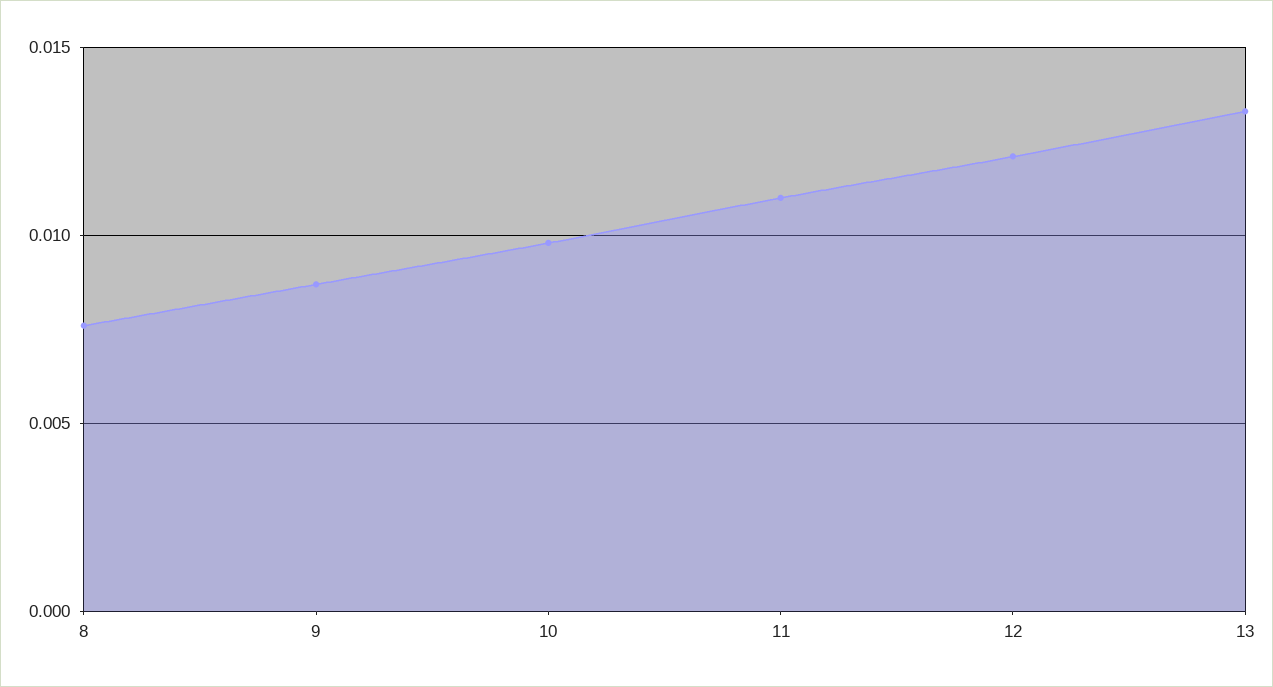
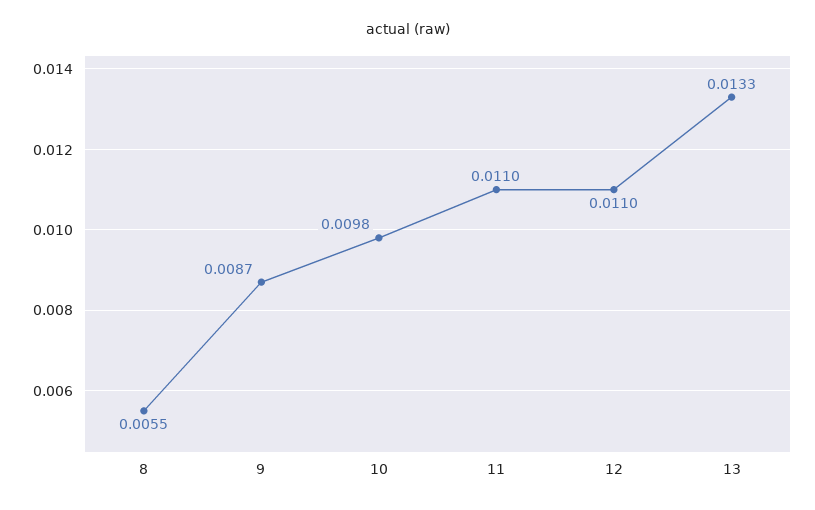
  {
-   "8": 0.0075,
+   "8": 0.0055,
    "9": 0.0087,
    "10": 0.0098,
    "11": 0.011,
-   "12": 0.012,
+   "12": 0.011,
    "13": 0.0133
  }

